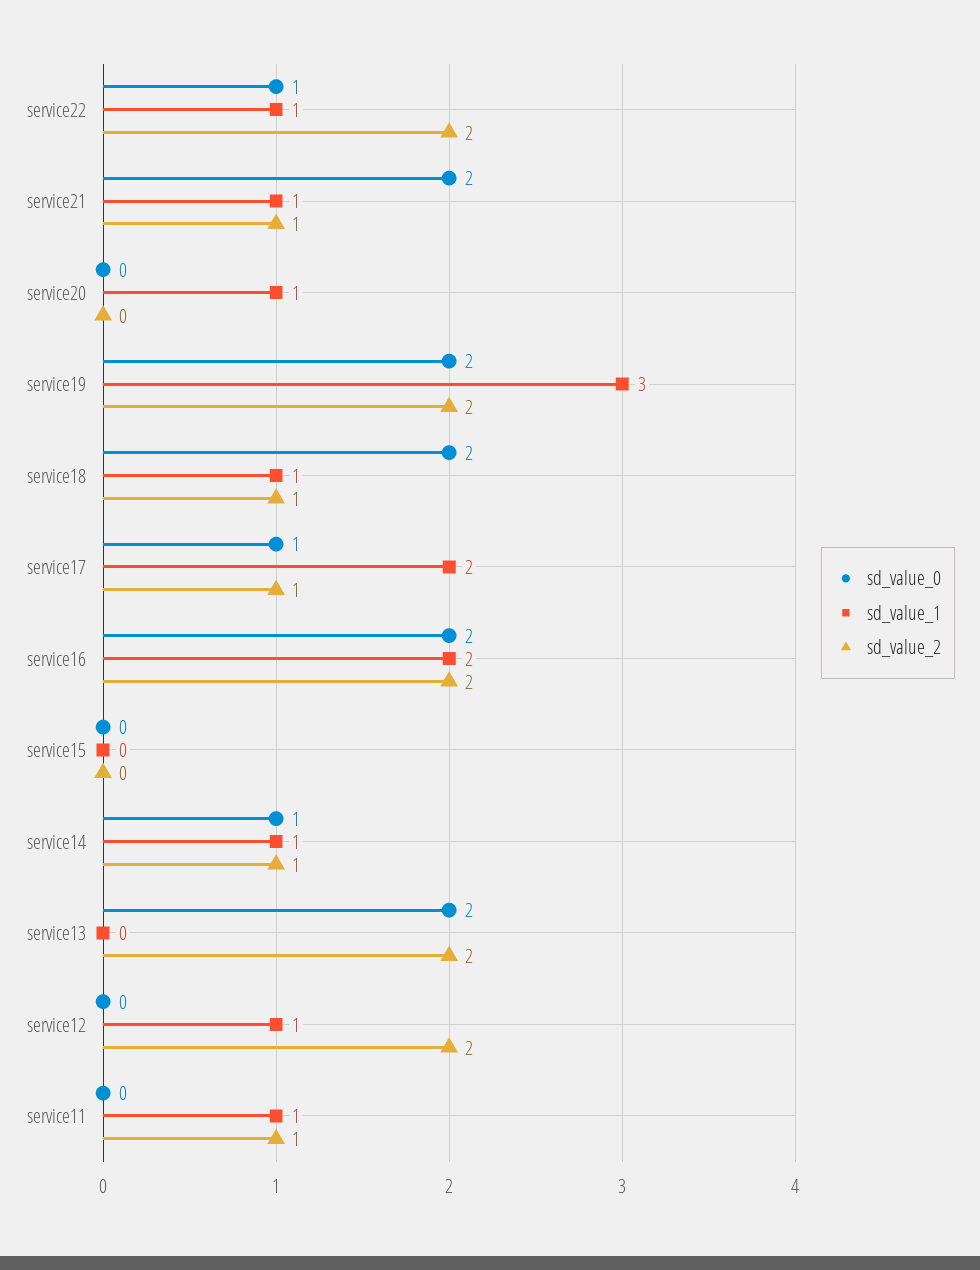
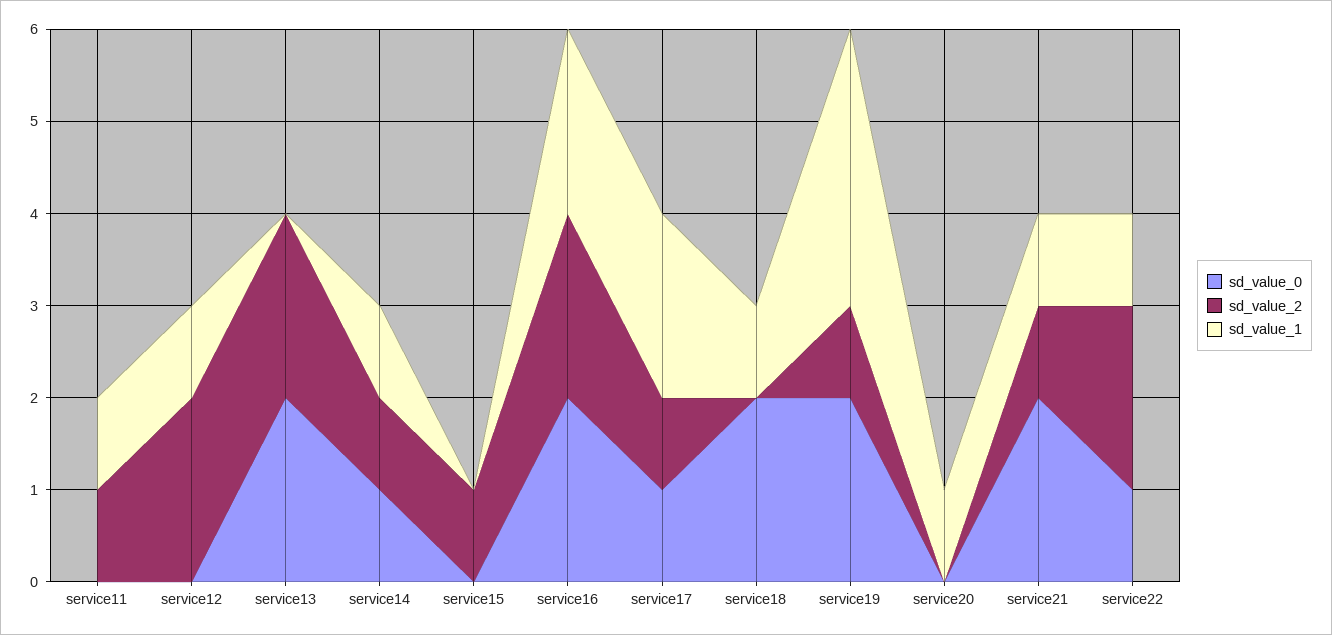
  {
    "sd_value_0": {
      "service22": 1,
      "service21": 2,
      "service20": 0,
      "service19": 2,
      "service18": 2,
      "service17": 1,
      "service16": 2,
      "service15": 0,
      "service14": 1,
      "service13": 2,
      "service12": 0,
      "service11": 0
    },
    "sd_value_1": {
      "service22": 1,
      "service21": 1,
      "service20": 1,
      "service19": 3,
      "service18": 1,
      "service17": 2,
      "service16": 2,
      "service15": 0,
      "service14": 1,
      "service13": 0,
      "service12": 1,
      "service11": 1
    },
    "sd_value_2": {
      "service22": 2,
      "service21": 1,
      "service20": 0,
-     "service19": 2,
+     "service19": 1,
-     "service18": 1,
+     "service18": 0,
      "service17": 1,
      "service16": 2,
-     "service15": 0,
+     "service15": 1,
      "service14": 1,
      "service13": 2,
      "service12": 2,
      "service11": 1
    }
  }

